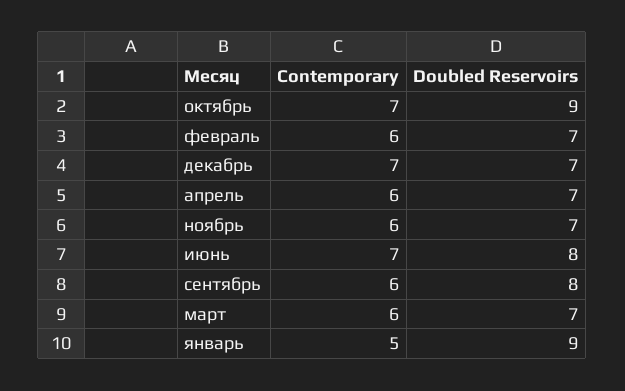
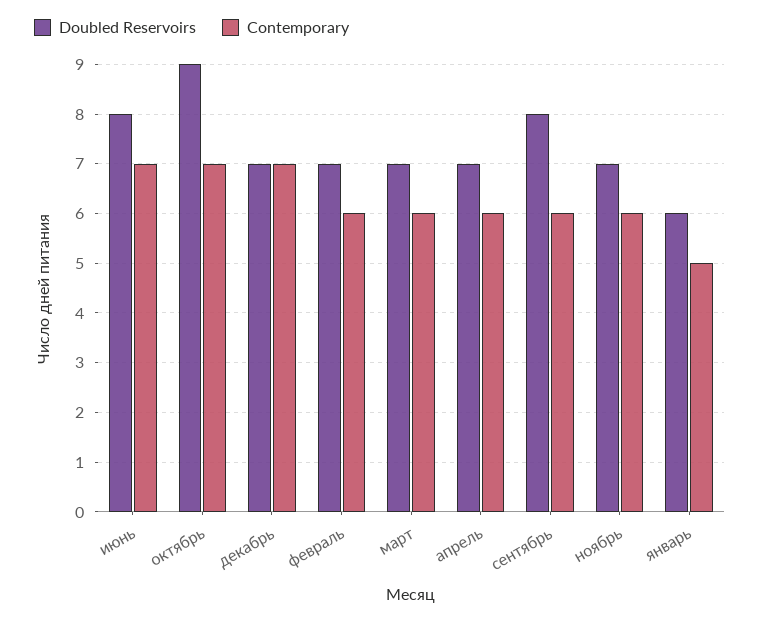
  {
    "Contemporary": {
      "октябрь": 7,
      "февраль": 6,
      "декабрь": 7,
      "апрель": 6,
      "ноябрь": 6,
      "июнь": 7,
      "сентябрь": 6,
      "март": 6,
      "январь": 5
    },
    "Doubled Reservoirs": {
      "октябрь": 9,
      "февраль": 7,
      "декабрь": 7,
      "апрель": 7,
      "ноябрь": 7,
      "июнь": 8,
      "сентябрь": 8,
      "март": 7,
-     "январь": 9
+     "январь": 6
    }
  }

